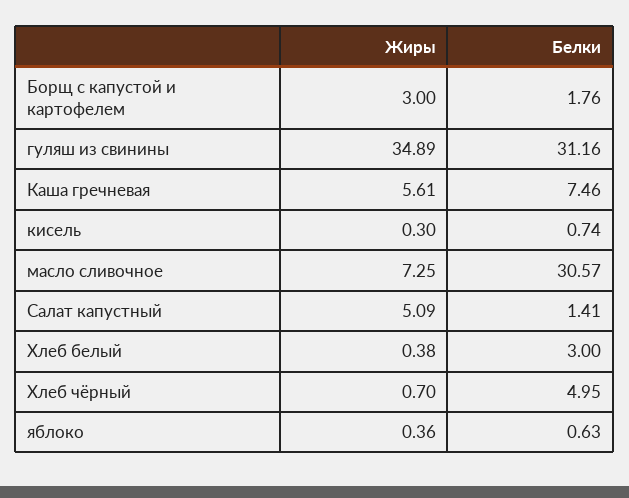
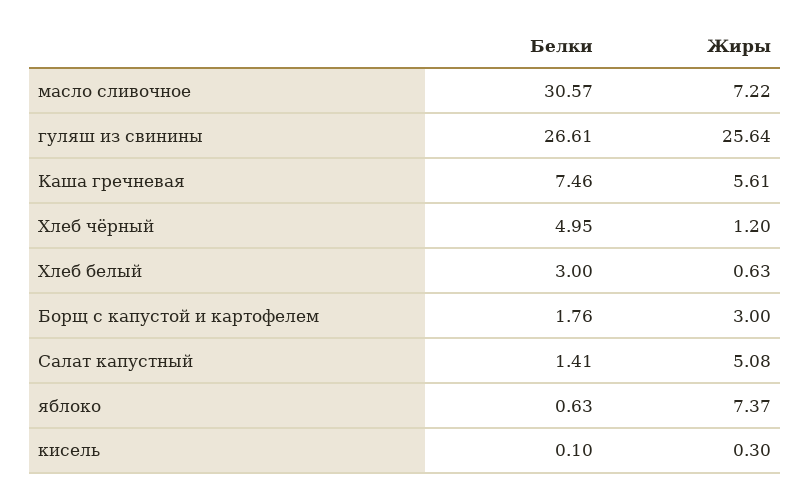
  {
    "Жиры": {
      "Борщ с капустой и картофелем": 3,
-     "гуляш из свинины": 34.89,
+     "гуляш из свинины": 25.64,
      "Каша гречневая": 5.61,
      "кисель": 0.3,
-     "масло сливочное": 7.25,
+     "масло сливочное": 7.22,
-     "Салат капустный": 5.09,
+     "Салат капустный": 5.08,
-     "Хлеб белый": 0.38,
+     "Хлеб белый": 0.63,
-     "Хлеб чёрный": 0.7,
+     "Хлеб чёрный": 1.2,
-     "яблоко": 0.36
+     "яблоко": 7.37
    },
    "Белки": {
      "Борщ с капустой и картофелем": 1.76,
-     "гуляш из свинины": 31.16,
+     "гуляш из свинины": 26.61,
      "Каша гречневая": 7.46,
-     "кисель": 0.74,
+     "кисель": 0.1,
      "масло сливочное": 30.57,
      "Салат капустный": 1.41,
      "Хлеб белый": 3,
      "Хлеб чёрный": 4.95,
      "яблоко": 0.63
    }
  }

